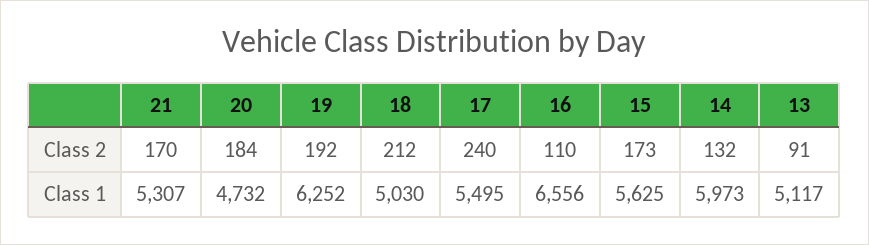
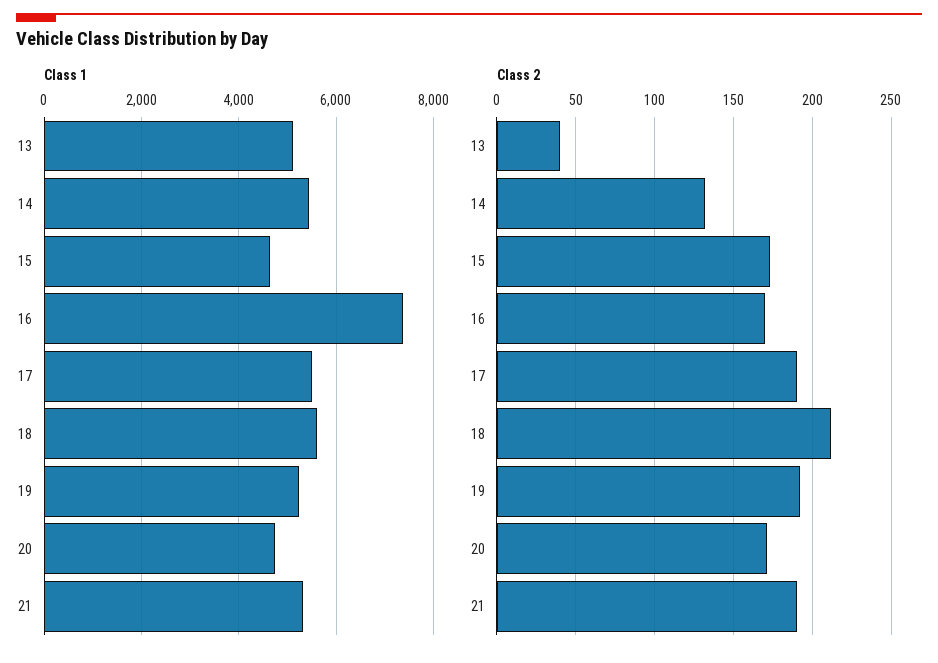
  {
    "Class 2": {
-     "21": 170,
+     "21": 190,
-     "20": 184,
+     "20": 170,
      "19": 192,
      "18": 212,
-     "17": 240,
+     "17": 190,
-     "16": 110,
+     "16": 170,
      "15": 173,
      "14": 132,
-     "13": 91
+     "13": 40
    },
    "Class 1": {
      "21": 5307,
      "20": 4732,
-     "19": 6252,
+     "19": 5200,
-     "18": 5030,
+     "18": 5600,
      "17": 5495,
-     "16": 6556,
+     "16": 7400,
-     "15": 5625,
+     "15": 4600,
-     "14": 5973,
+     "14": 5400,
      "13": 5117
    }
  }

